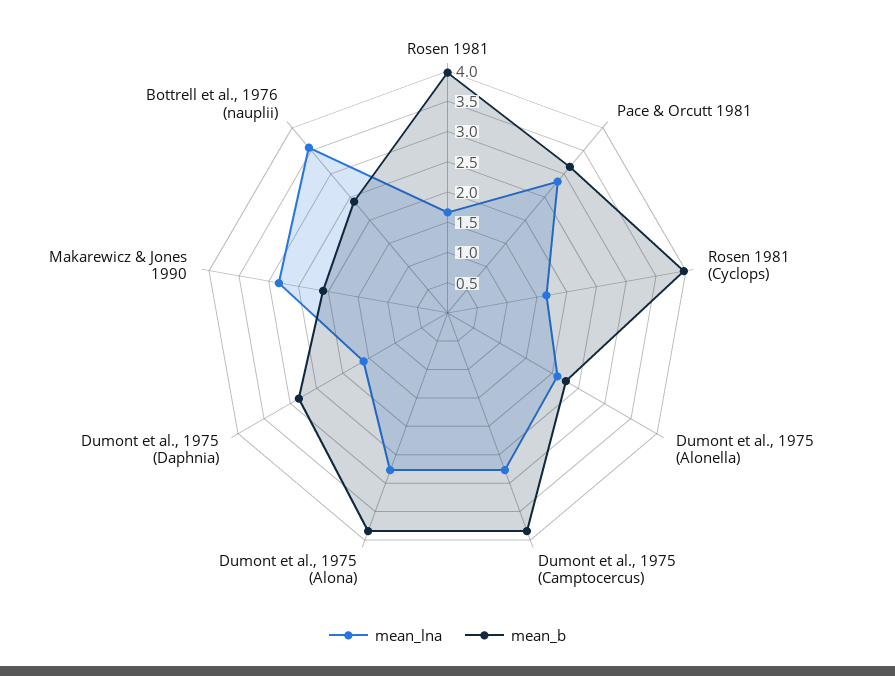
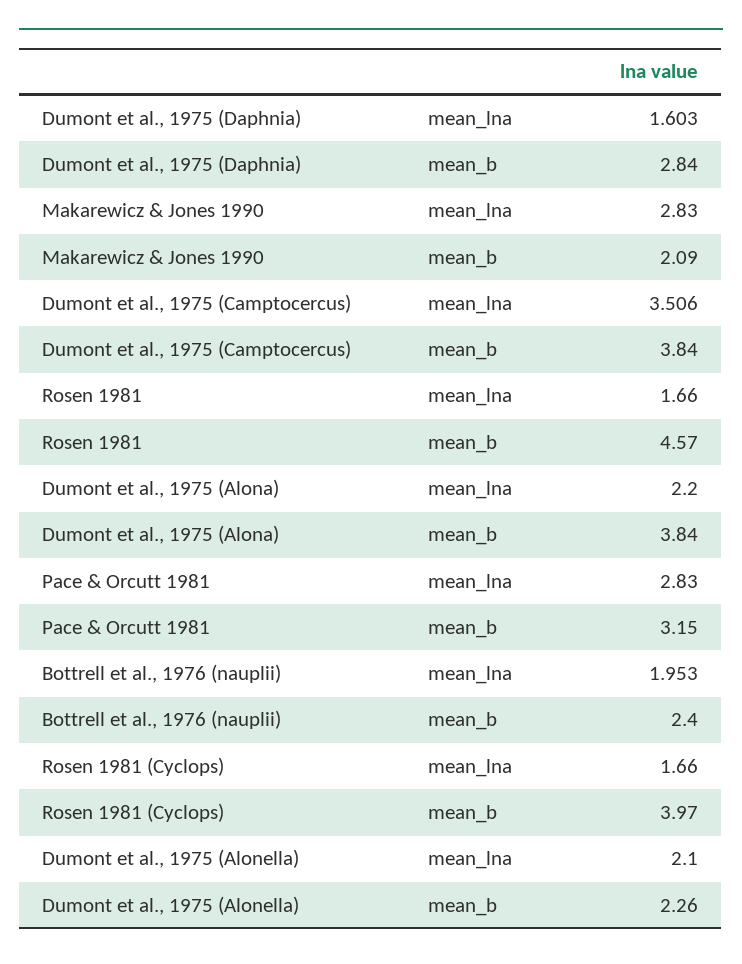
  {
    "mean_lna": {
      "Rosen 1981": 1.66,
      "Pace & Orcutt 1981": 2.83,
      "Rosen 1981 (Cyclops)": 1.66,
      "Dumont et al., 1975 (Alonella)": 2.1,
-     "Dumont et al., 1975 (Camptocercus)": 2.75,
+     "Dumont et al., 1975 (Camptocercus)": 3.506,
-     "Dumont et al., 1975 (Alona)": 2.75,
+     "Dumont et al., 1975 (Alona)": 2.2,
      "Dumont et al., 1975 (Daphnia)": 1.603,
      "Makarewicz & Jones 1990": 2.83,
-     "Bottrell et al., 1976 (nauplii)": 3.5
+     "Bottrell et al., 1976 (nauplii)": 1.953
    },
    "mean_b": {
-     "Rosen 1981": 4,
+     "Rosen 1981": 4.57,
      "Pace & Orcutt 1981": 3.15,
      "Rosen 1981 (Cyclops)": 3.97,
      "Dumont et al., 1975 (Alonella)": 2.26,
      "Dumont et al., 1975 (Camptocercus)": 3.84,
      "Dumont et al., 1975 (Alona)": 3.84,
      "Dumont et al., 1975 (Daphnia)": 2.84,
      "Makarewicz & Jones 1990": 2.09,
      "Bottrell et al., 1976 (nauplii)": 2.4
    }
  }

